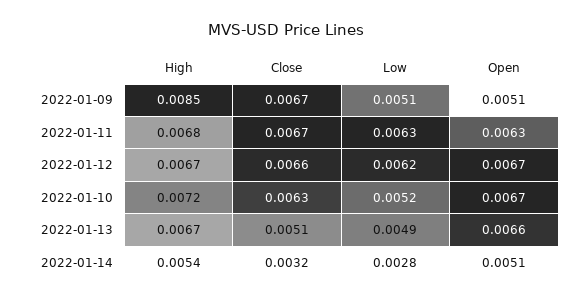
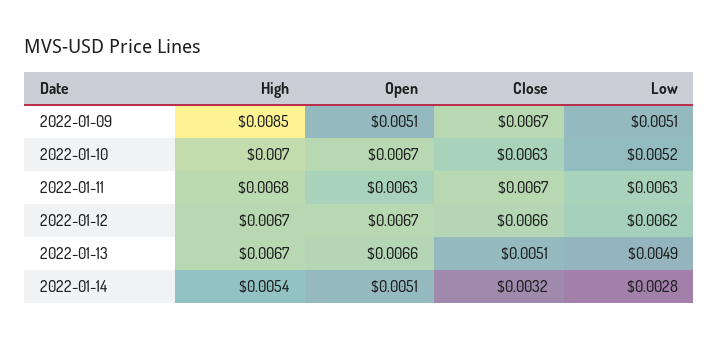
  {
    "High": {
      "2022-01-09": 0.0085,
      "2022-01-11": 0.0068,
      "2022-01-12": 0.0067,
-     "2022-01-10": 0.0072,
+     "2022-01-10": 0.007,
      "2022-01-13": 0.0067,
      "2022-01-14": 0.0054
    },
    "Close": {
      "2022-01-09": 0.0067,
      "2022-01-11": 0.0067,
      "2022-01-12": 0.0066,
      "2022-01-10": 0.0063,
      "2022-01-13": 0.0051,
      "2022-01-14": 0.0032
    },
    "Low": {
      "2022-01-09": 0.0051,
      "2022-01-11": 0.0063,
      "2022-01-12": 0.0062,
      "2022-01-10": 0.0052,
      "2022-01-13": 0.0049,
      "2022-01-14": 0.0028
    },
    "Open": {
      "2022-01-09": 0.0051,
      "2022-01-11": 0.0063,
      "2022-01-12": 0.0067,
      "2022-01-10": 0.0067,
      "2022-01-13": 0.0066,
      "2022-01-14": 0.0051
    }
  }

